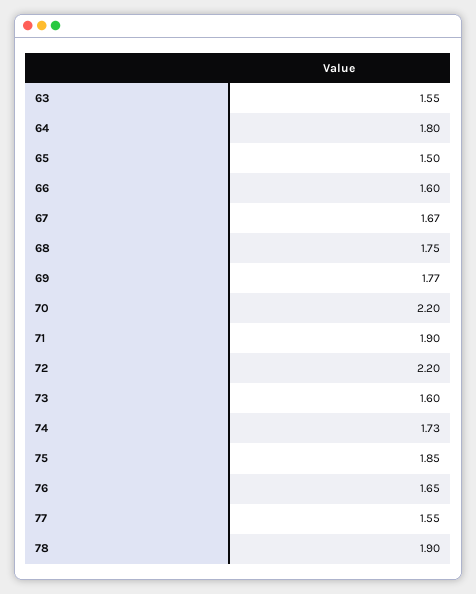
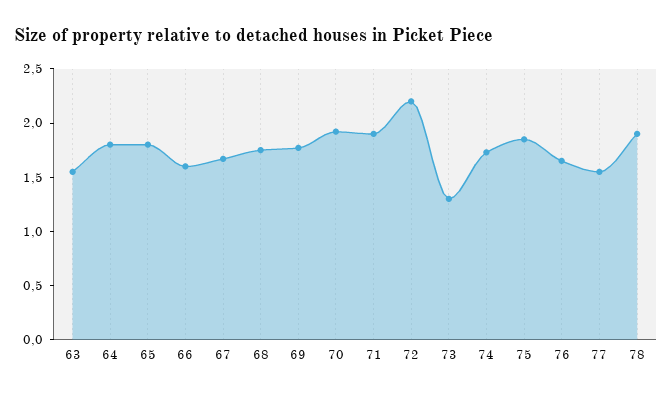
  {
    "63": 1.55,
    "64": 1.8,
-   "65": 1.5,
+   "65": 1.8,
    "66": 1.6,
    "67": 1.67,
    "68": 1.75,
    "69": 1.77,
-   "70": 2.2,
+   "70": 1.9,
    "71": 1.9,
    "72": 2.2,
-   "73": 1.6,
+   "73": 1.3,
    "74": 1.73,
    "75": 1.85,
    "76": 1.65,
    "77": 1.55,
    "78": 1.9
  }

